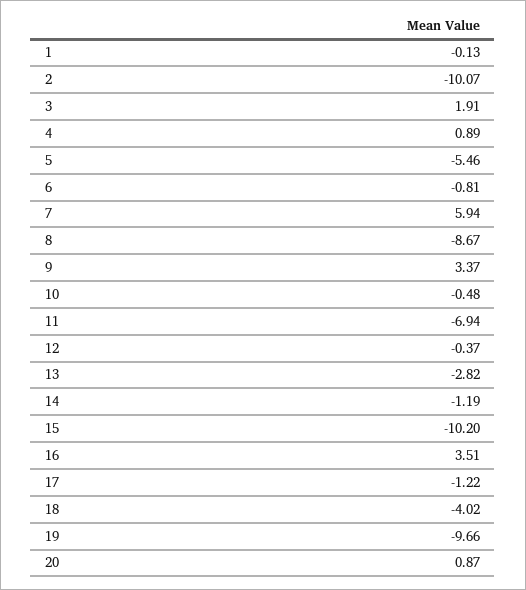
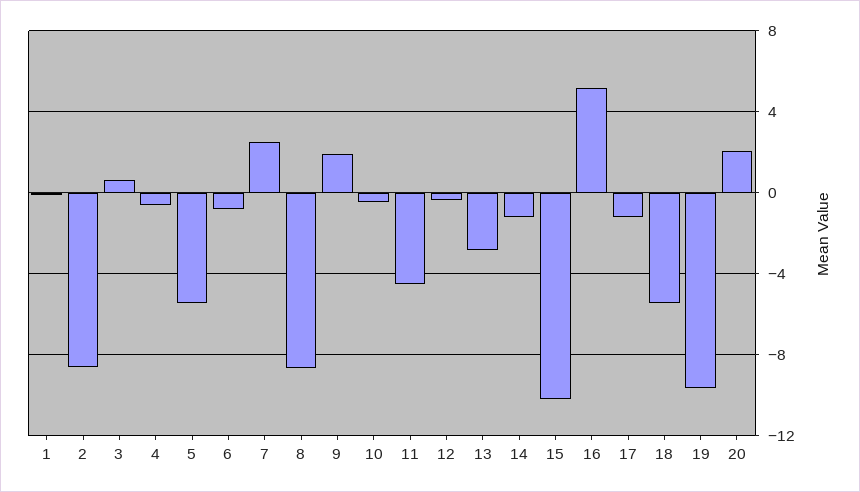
  {
    "1": -0.13,
-   "2": -10.07,
+   "2": -8.5,
-   "3": 1.91,
+   "3": 0.5,
-   "4": 0.89,
+   "4": -0.5,
    "5": -5.46,
    "6": -0.81,
-   "7": 5.94,
+   "7": 2.5,
    "8": -8.67,
-   "9": 3.37,
+   "9": 2,
    "10": -0.48,
-   "11": -6.94,
+   "11": -4.5,
    "12": -0.37,
    "13": -2.82,
    "14": -1.19,
    "15": -10.2,
-   "16": 3.51,
+   "16": 5,
    "17": -1.22,
-   "18": -4.02,
+   "18": -5.5,
    "19": -9.66,
-   "20": 0.87
+   "20": 2
  }

